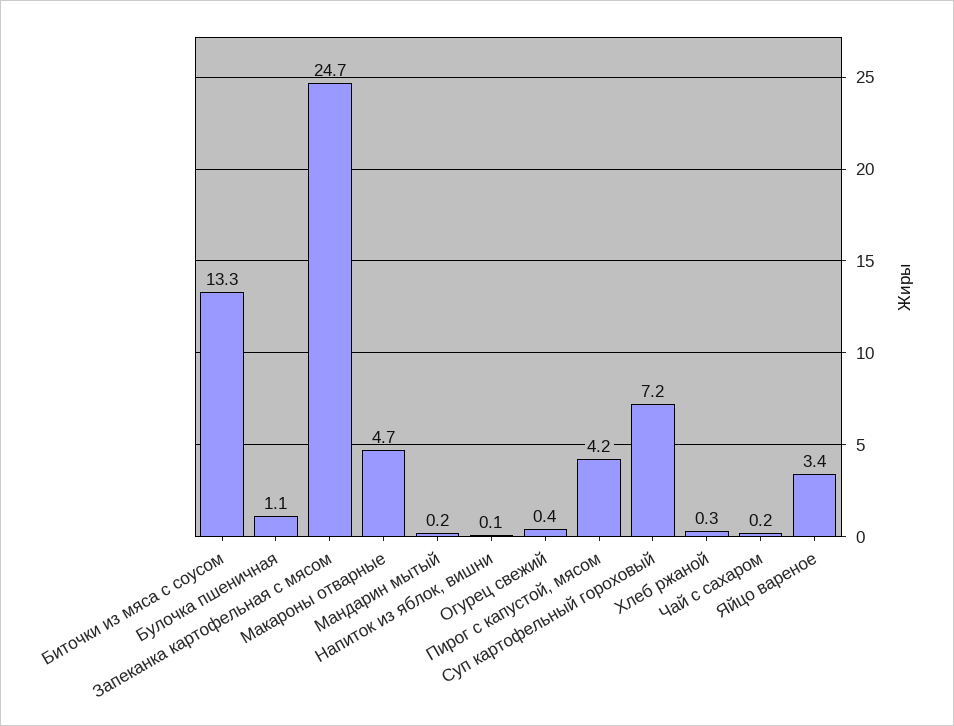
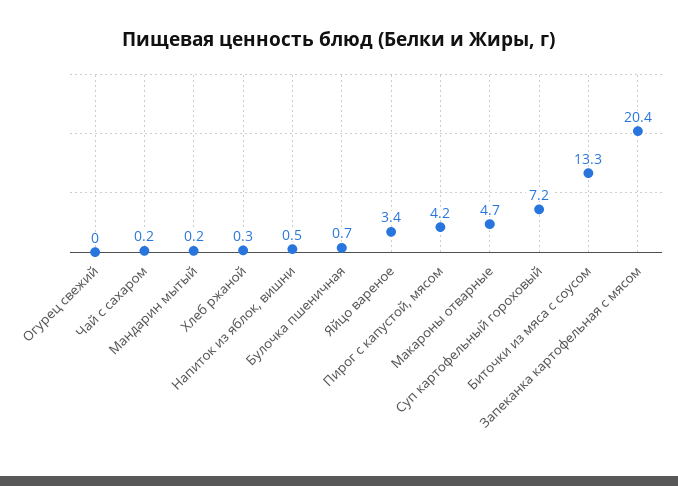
  {
    "Биточки из мяса с соусом": 13.3,
-   "Булочка пшеничная": 1.1,
+   "Булочка пшеничная": 0.7,
-   "Запеканка картофельная с мясом": 24.7,
+   "Запеканка картофельная с мясом": 20.4,
    "Макароны отварные": 4.7,
    "Мандарин мытый": 0.2,
-   "Напиток из яблок, вишни": 0.1,
+   "Напиток из яблок, вишни": 0.5,
-   "Огурец свежий": 0.4,
+   "Огурец свежий": 0,
    "Пирог с капустой, мясом": 4.2,
    "Суп картофельный гороховый": 7.2,
    "Хлеб ржаной": 0.3,
    "Чай с сахаром": 0.2,
    "Яйцо вареное": 3.4
  }

